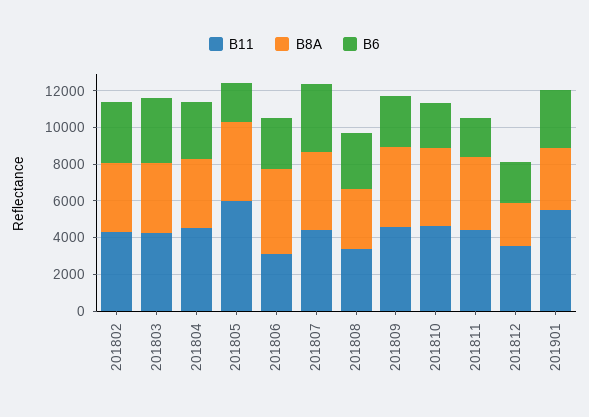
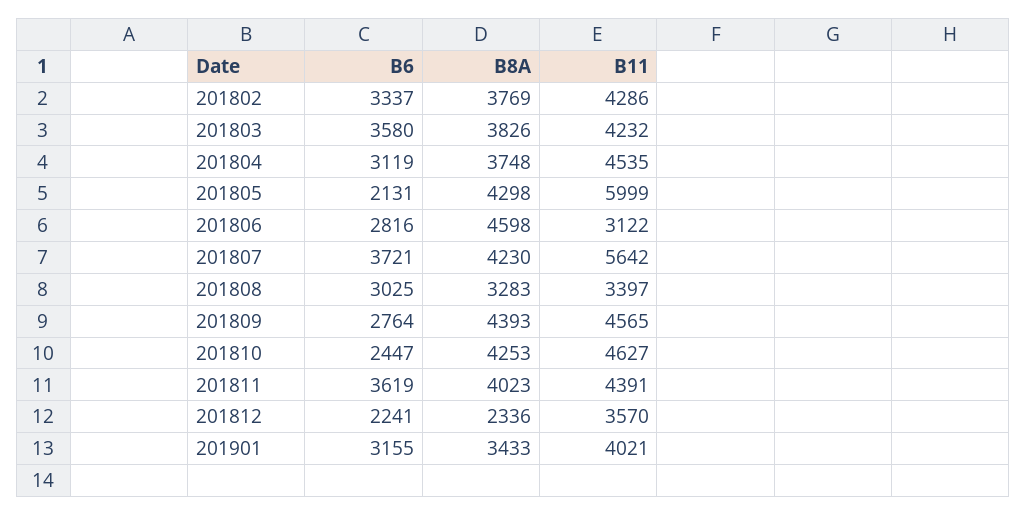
  {
    "B11": {
      "201802": 4286,
      "201803": 4232,
      "201804": 4535,
      "201805": 5999,
      "201806": 3122,
-     "201807": 4500,
+     "201807": 5642,
      "201808": 3397,
      "201809": 4565,
      "201810": 4627,
      "201811": 4391,
      "201812": 3570,
-     "201901": 5500
+     "201901": 4021
    },
    "B8A": {
      "201802": 3769,
      "201803": 3826,
      "201804": 3748,
      "201805": 4298,
      "201806": 4598,
      "201807": 4230,
      "201808": 3283,
      "201809": 4393,
      "201810": 4253,
      "201811": 4023,
      "201812": 2336,
      "201901": 3433
    },
    "B6": {
      "201802": 3337,
      "201803": 3580,
      "201804": 3119,
      "201805": 2131,
      "201806": 2816,
      "201807": 3721,
      "201808": 3025,
      "201809": 2764,
      "201810": 2447,
-     "201811": 2000,
+     "201811": 3619,
      "201812": 2241,
      "201901": 3155
    }
  }

